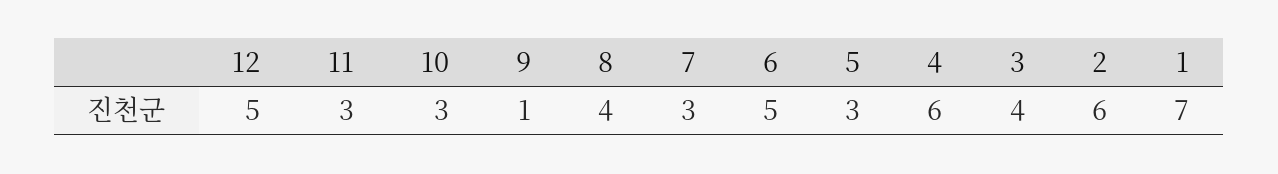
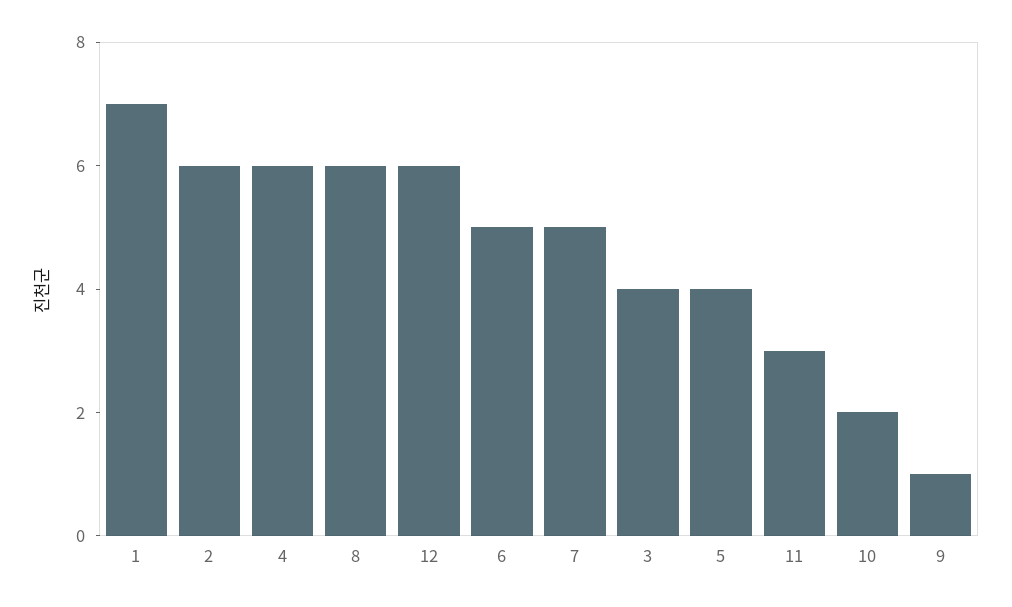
  {
-   "12": 5,
+   "12": 6,
    "11": 3,
-   "10": 3,
+   "10": 2,
    "9": 1,
-   "8": 4,
+   "8": 6,
-   "7": 3,
+   "7": 5,
    "6": 5,
-   "5": 3,
+   "5": 4,
    "4": 6,
    "3": 4,
    "2": 6,
    "1": 7
  }

